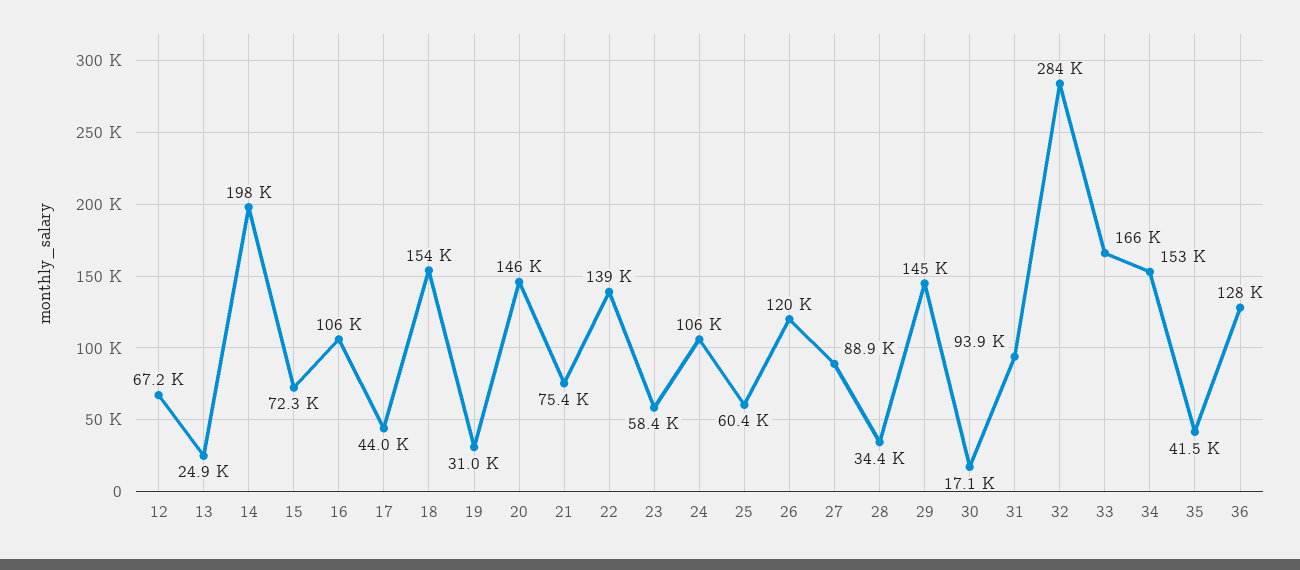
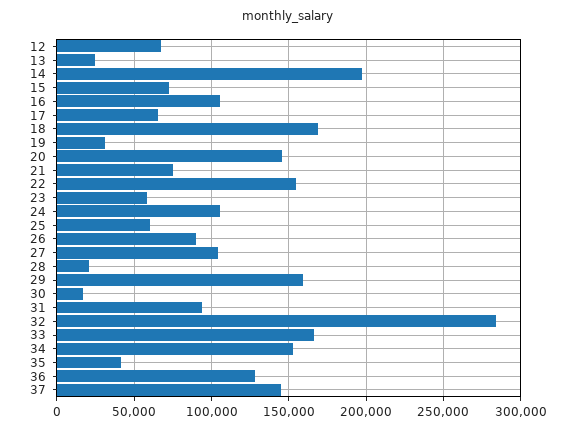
  {
    "12": 67200,
    "13": 24900,
    "14": 198000,
    "15": 72300,
    "16": 106000,
-   "17": 44000,
+   "17": 65000,
-   "18": 154000,
+   "18": 170000,
    "19": 31000,
    "20": 146000,
    "21": 75400,
-   "22": 139000,
+   "22": 155000,
    "23": 58400,
    "24": 106000,
    "25": 60400,
-   "26": 120000,
+   "26": 90000,
-   "27": 88900,
+   "27": 105000,
-   "28": 34400,
+   "28": 20000,
-   "29": 145000,
+   "29": 160000,
    "30": 17100,
    "31": 93900,
    "32": 284000,
    "33": 166000,
    "34": 153000,
    "35": 41500,
-   "36": 128000
+   "36": 128000,
+   "37": 145000
  }

